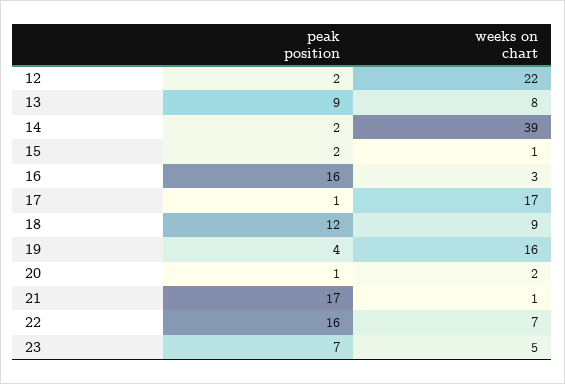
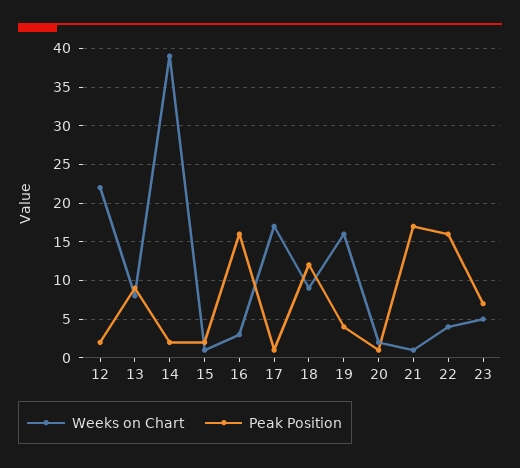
  {
    "peak position": {
      "12": 2,
      "13": 9,
      "14": 2,
      "15": 2,
      "16": 16,
      "17": 1,
      "18": 12,
      "19": 4,
      "20": 1,
      "21": 17,
      "22": 16,
      "23": 7
    },
    "weeks on chart": {
      "12": 22,
      "13": 8,
      "14": 39,
      "15": 1,
      "16": 3,
      "17": 17,
      "18": 9,
      "19": 16,
      "20": 2,
      "21": 1,
-     "22": 7,
+     "22": 4,
      "23": 5
    }
  }

